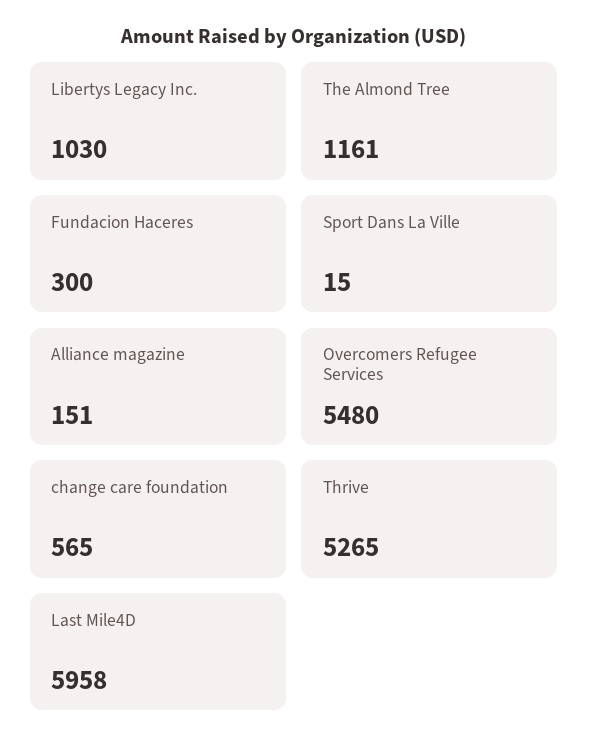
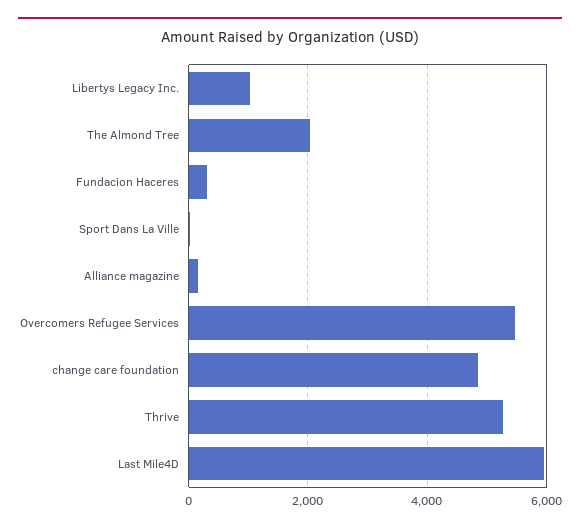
  {
    "Libertys Legacy Inc.": 1030,
-   "The Almond Tree": 1161,
+   "The Almond Tree": 2000,
    "Fundacion Haceres": 300,
    "Sport Dans La Ville": 15,
    "Alliance magazine": 151,
    "Overcomers Refugee Services": 5480,
-   "change care foundation": 565,
+   "change care foundation": 4800,
    "Thrive": 5265,
    "Last Mile4D": 5958
  }

